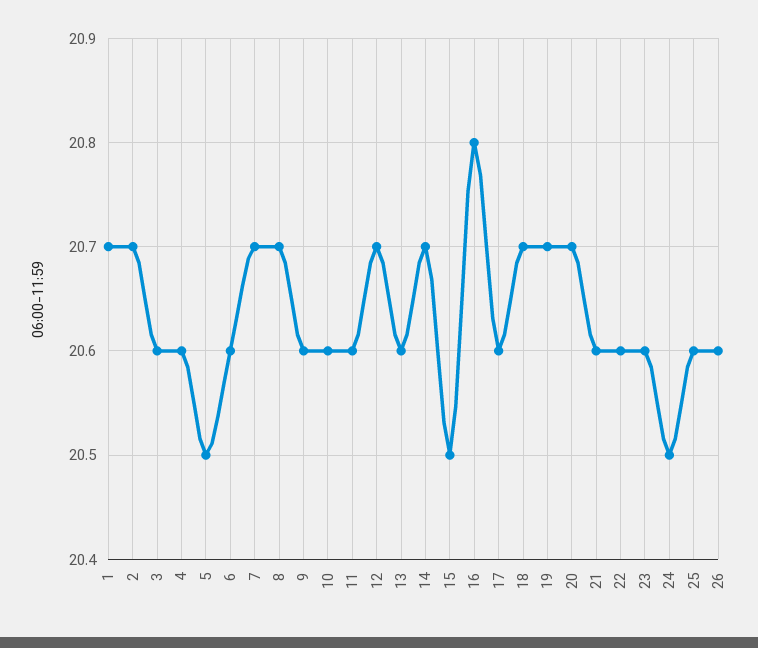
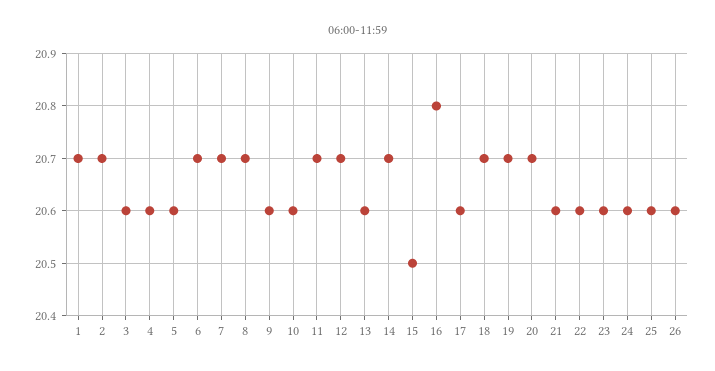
  {
    "1": 20.7,
    "2": 20.7,
    "3": 20.6,
    "4": 20.6,
-   "5": 20.5,
+   "5": 20.6,
-   "6": 20.6,
+   "6": 20.7,
    "7": 20.7,
    "8": 20.7,
    "9": 20.6,
    "10": 20.6,
-   "11": 20.6,
+   "11": 20.7,
    "12": 20.7,
    "13": 20.6,
    "14": 20.7,
    "15": 20.5,
    "16": 20.8,
    "17": 20.6,
    "18": 20.7,
    "19": 20.7,
    "20": 20.7,
    "21": 20.6,
    "22": 20.6,
    "23": 20.6,
-   "24": 20.5,
+   "24": 20.6,
    "25": 20.6,
    "26": 20.6
  }

